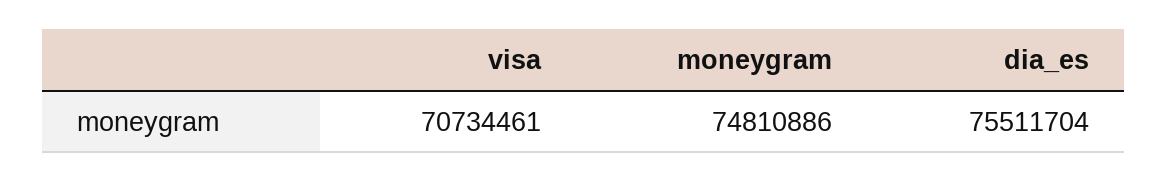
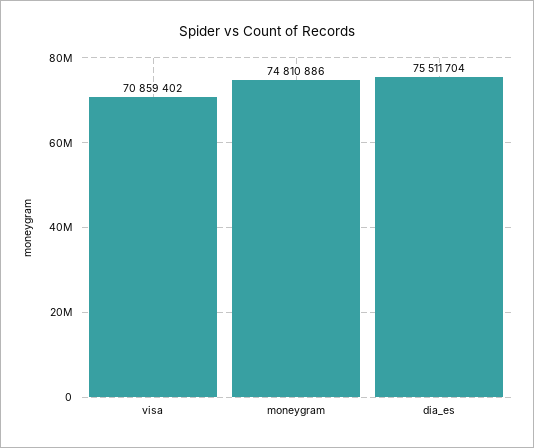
  {
-   "visa": 70734461,
+   "visa": 70859402,
    "moneygram": 74810886,
    "dia_es": 75511704
  }

